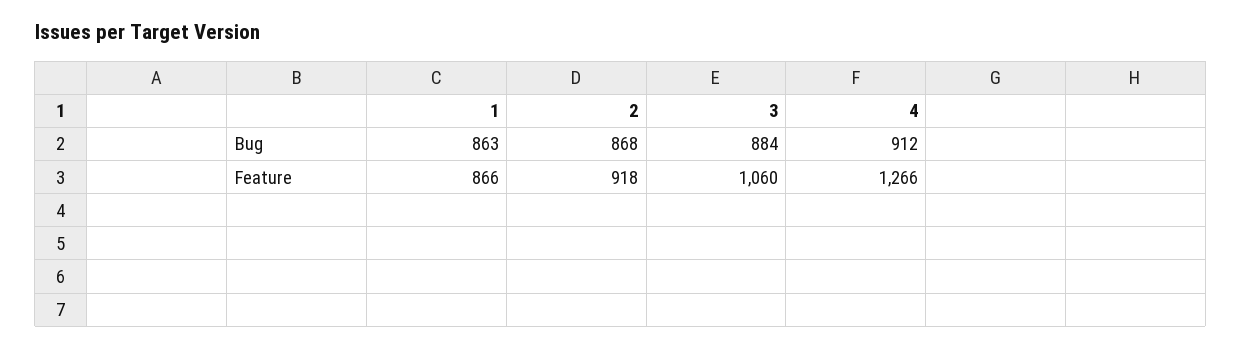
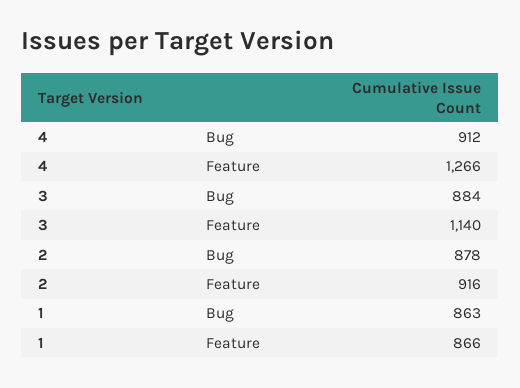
  {
    "1": {
      "Bug": 863,
      "Feature": 866
    },
    "2": {
-     "Bug": 868,
+     "Bug": 878,
-     "Feature": 918
+     "Feature": 916
    },
    "3": {
      "Bug": 884,
-     "Feature": 1060
+     "Feature": 1140
    },
    "4": {
      "Bug": 912,
      "Feature": 1266
    }
  }

